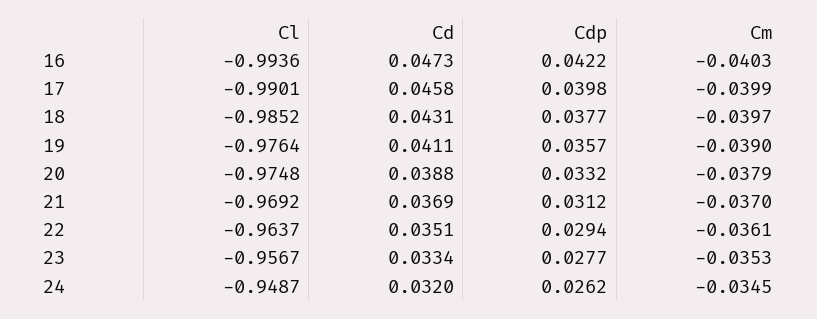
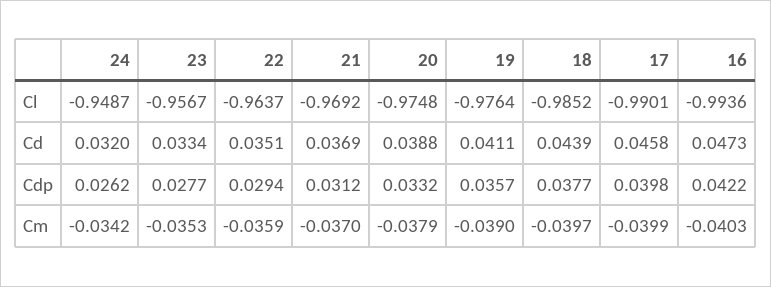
  {
    "Cl": {
      "16": -0.9936,
      "17": -0.9901,
      "18": -0.9852,
      "19": -0.9764,
      "20": -0.9748,
      "21": -0.9692,
      "22": -0.9637,
      "23": -0.9567,
      "24": -0.9487
    },
    "Cd": {
      "16": 0.0473,
      "17": 0.0458,
-     "18": 0.0431,
+     "18": 0.0439,
      "19": 0.0411,
      "20": 0.0388,
      "21": 0.0369,
      "22": 0.0351,
      "23": 0.0334,
      "24": 0.032
    },
    "Cdp": {
      "16": 0.0422,
      "17": 0.0398,
      "18": 0.0377,
      "19": 0.0357,
      "20": 0.0332,
      "21": 0.0312,
      "22": 0.0294,
      "23": 0.0277,
      "24": 0.0262
    },
    "Cm": {
      "16": -0.0403,
      "17": -0.0399,
      "18": -0.0397,
      "19": -0.039,
      "20": -0.0379,
      "21": -0.037,
-     "22": -0.0361,
+     "22": -0.0359,
      "23": -0.0353,
-     "24": -0.0345
+     "24": -0.0342
    }
  }

